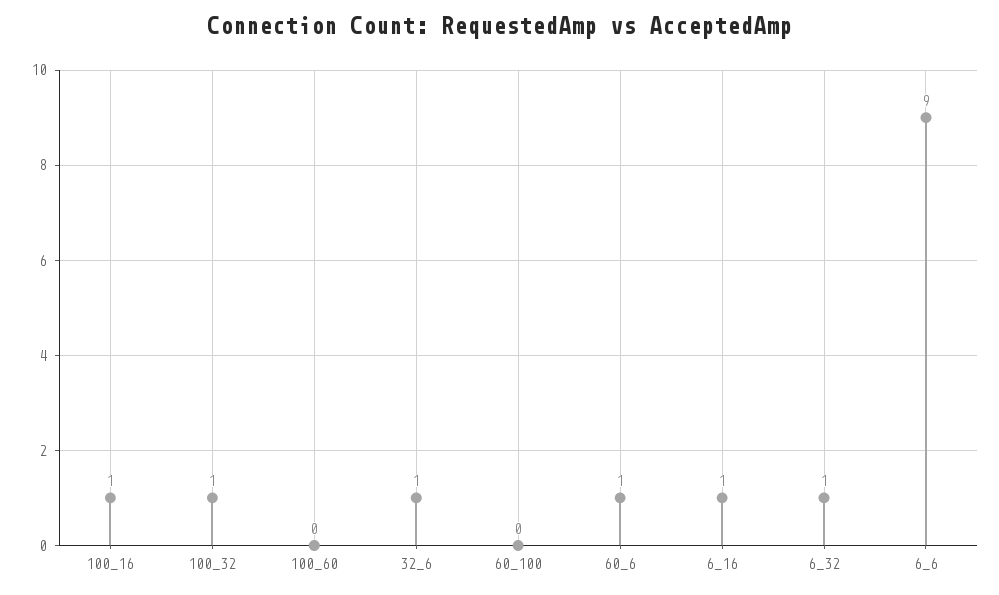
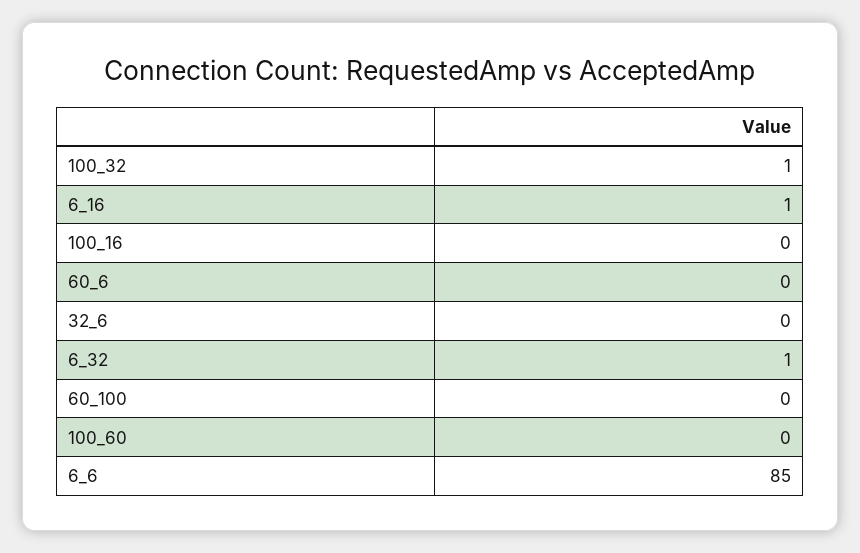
  {
-   "100_16": 1,
+   "100_16": 0,
    "100_32": 1,
    "100_60": 0,
-   "32_6": 1,
+   "32_6": 0,
    "60_100": 0,
-   "60_6": 1,
+   "60_6": 0,
    "6_16": 1,
    "6_32": 1,
-   "6_6": 9
+   "6_6": 85
  }

